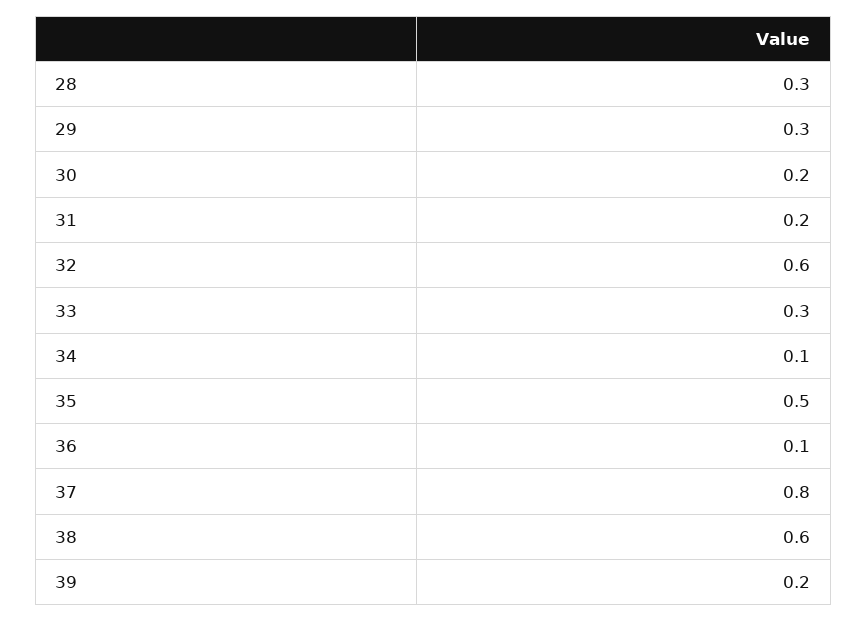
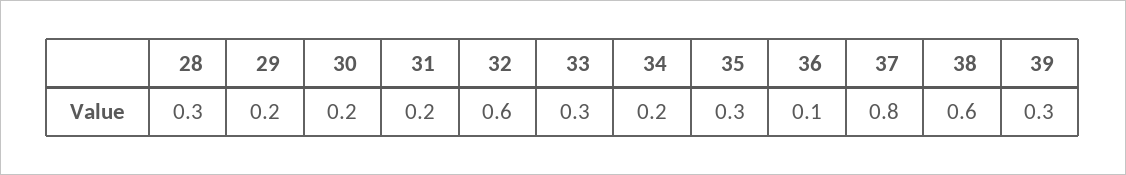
  {
    "28": 0.3,
-   "29": 0.3,
+   "29": 0.2,
    "30": 0.2,
    "31": 0.2,
    "32": 0.6,
    "33": 0.3,
-   "34": 0.1,
+   "34": 0.2,
-   "35": 0.5,
+   "35": 0.3,
    "36": 0.1,
    "37": 0.8,
    "38": 0.6,
-   "39": 0.2
+   "39": 0.3
  }

